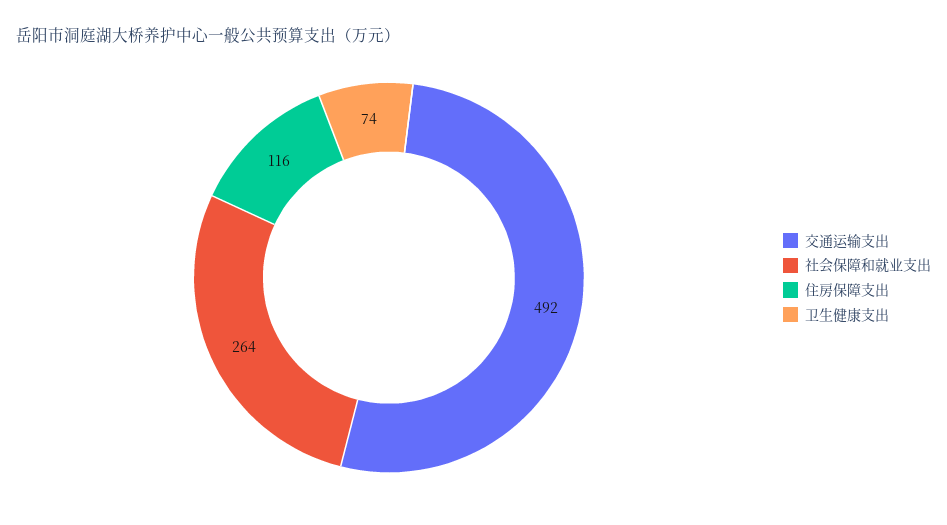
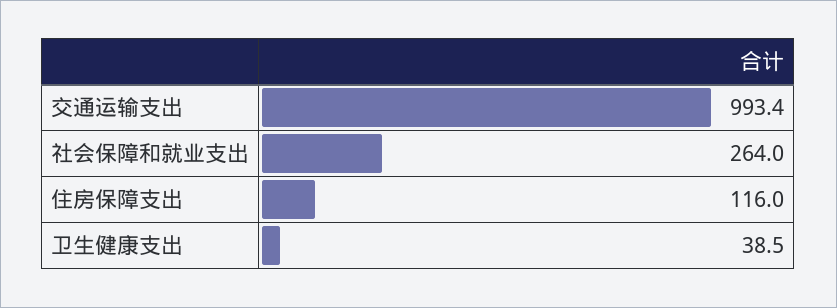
  {
-   "交通运输支出": 492,
+   "交通运输支出": 993.4,
    "社会保障和就业支出": 264,
    "住房保障支出": 116,
-   "卫生健康支出": 74
+   "卫生健康支出": 38.5
  }

